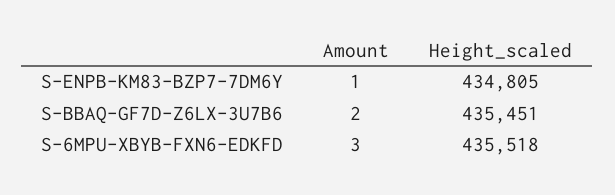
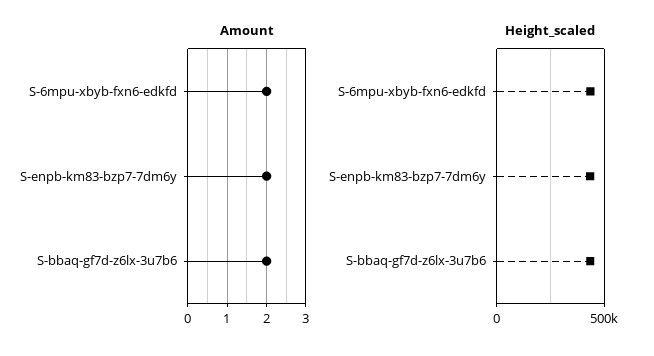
  {
    "Amount": {
-     "S-ENPB-KM83-BZP7-7DM6Y": 1,
+     "S-ENPB-KM83-BZP7-7DM6Y": 2,
      "S-BBAQ-GF7D-Z6LX-3U7B6": 2,
-     "S-6MPU-XBYB-FXN6-EDKFD": 3
+     "S-6MPU-XBYB-FXN6-EDKFD": 2
    },
    "Height_scaled": {
      "S-ENPB-KM83-BZP7-7DM6Y": 434805,
      "S-BBAQ-GF7D-Z6LX-3U7B6": 435451,
      "S-6MPU-XBYB-FXN6-EDKFD": 435518
    }
  }

